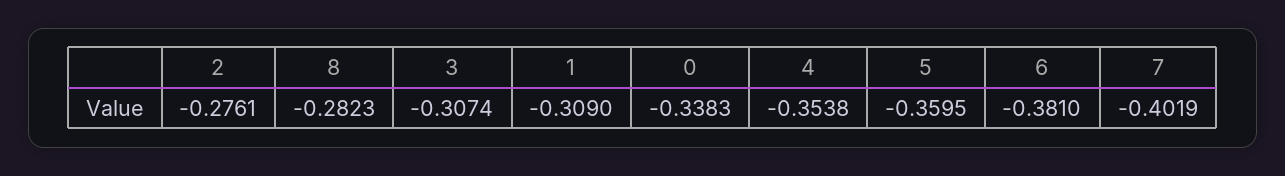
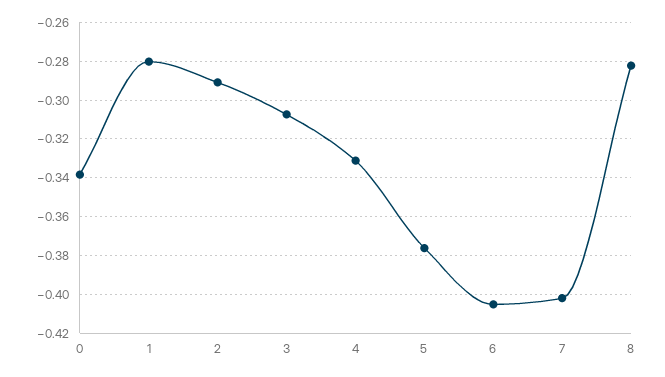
  {
-   "2": -0.2761,
+   "2": -0.29,
    "8": -0.2823,
    "3": -0.3074,
-   "1": -0.309,
+   "1": -0.28,
    "0": -0.3383,
-   "4": -0.3538,
+   "4": -0.33,
-   "5": -0.3595,
+   "5": -0.375,
-   "6": -0.381,
+   "6": -0.405,
    "7": -0.4019
  }

